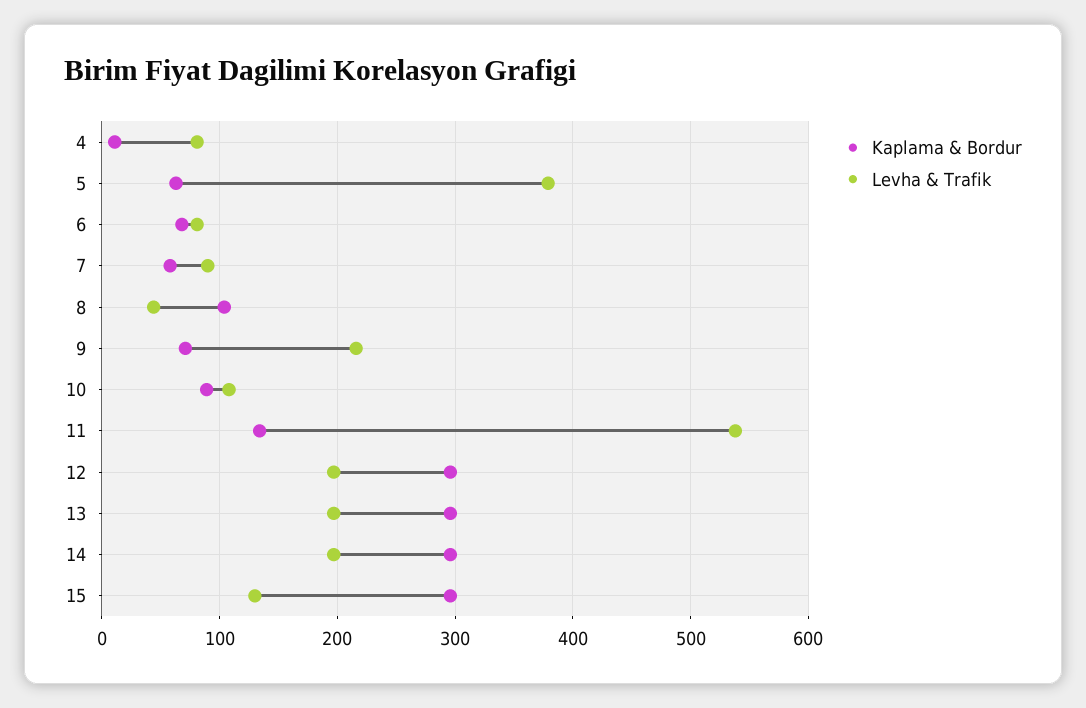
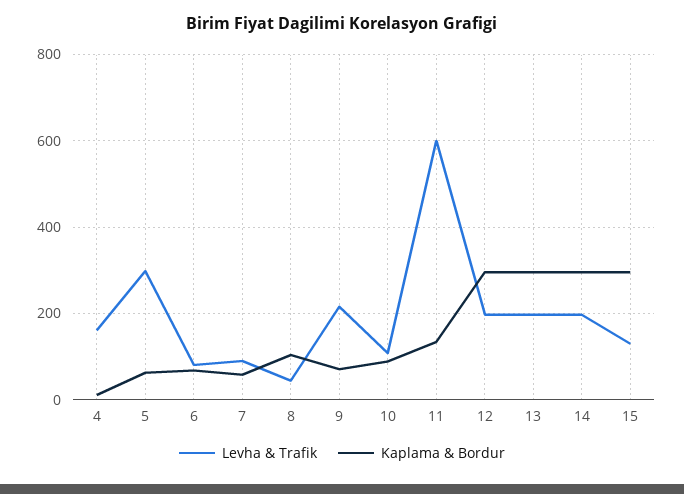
  {
    "Kaplama & Bordur": {
      "4": 10,
      "5": 60,
      "6": 70,
      "7": 60,
      "8": 100,
      "9": 70,
      "10": 90,
      "11": 130,
      "12": 300,
      "13": 300,
      "14": 300,
      "15": 300
    },
    "Levha & Trafik": {
-     "4": 80,
+     "4": 160,
-     "5": 380,
+     "5": 300,
      "6": 80,
      "7": 90,
      "8": 40,
      "9": 220,
      "10": 110,
-     "11": 540,
+     "11": 600,
      "12": 200,
      "13": 200,
      "14": 200,
      "15": 130
    }
  }

